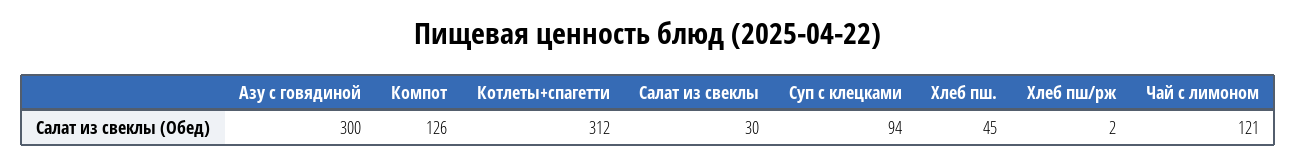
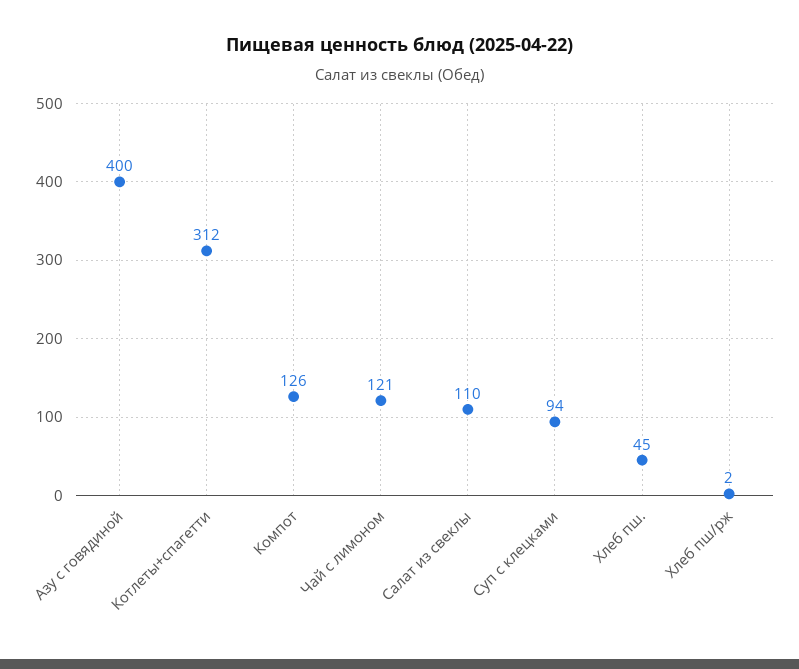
  {
-   "Азу с говядиной": 300,
+   "Азу с говядиной": 400,
    "Компот": 126,
    "Котлеты+спагетти": 312,
-   "Салат из свеклы": 30,
+   "Салат из свеклы": 110,
    "Суп с клецками": 94,
    "Хлеб пш.": 45,
    "Хлеб пш/рж": 2,
    "Чай с лимоном": 121
  }

